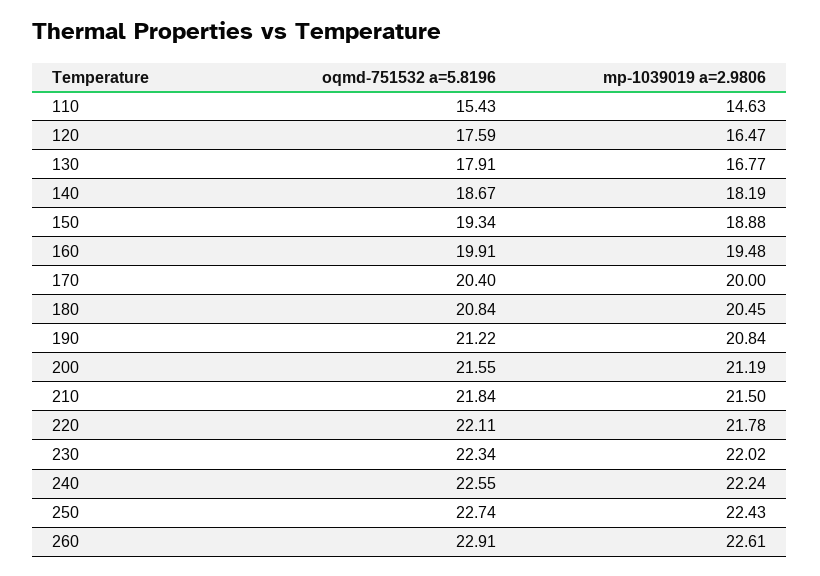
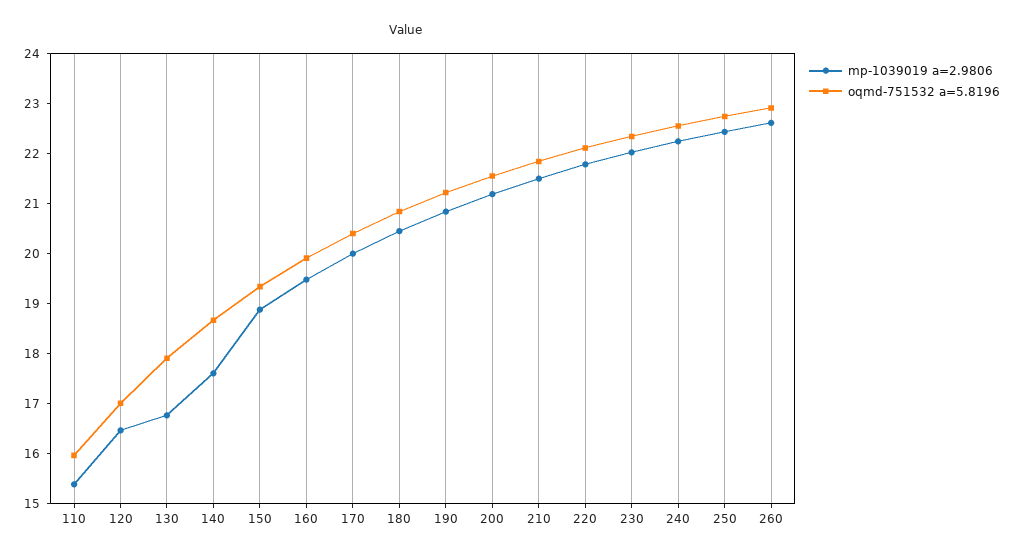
  {
    "oqmd-751532 a=5.8196": {
-     "110": 15.43,
+     "110": 16,
-     "120": 17.59,
+     "120": 17,
      "130": 17.91,
      "140": 18.67,
      "150": 19.34,
      "160": 19.91,
      "170": 20.4,
      "180": 20.84,
      "190": 21.22,
      "200": 21.55,
      "210": 21.84,
      "220": 22.11,
      "230": 22.34,
      "240": 22.55,
      "250": 22.74,
      "260": 22.91
    },
    "mp-1039019 a=2.9806": {
-     "110": 14.63,
+     "110": 15.4,
      "120": 16.47,
      "130": 16.77,
-     "140": 18.19,
+     "140": 17.6,
      "150": 18.88,
      "160": 19.48,
      "170": 20,
      "180": 20.45,
      "190": 20.84,
      "200": 21.19,
      "210": 21.5,
      "220": 21.78,
      "230": 22.02,
      "240": 22.24,
      "250": 22.43,
      "260": 22.61
    }
  }

